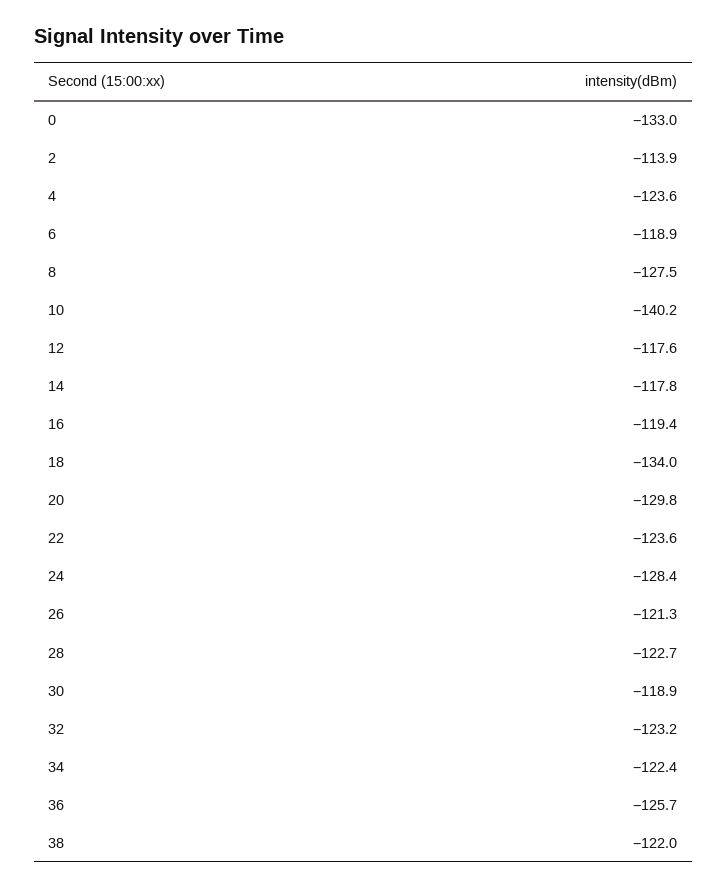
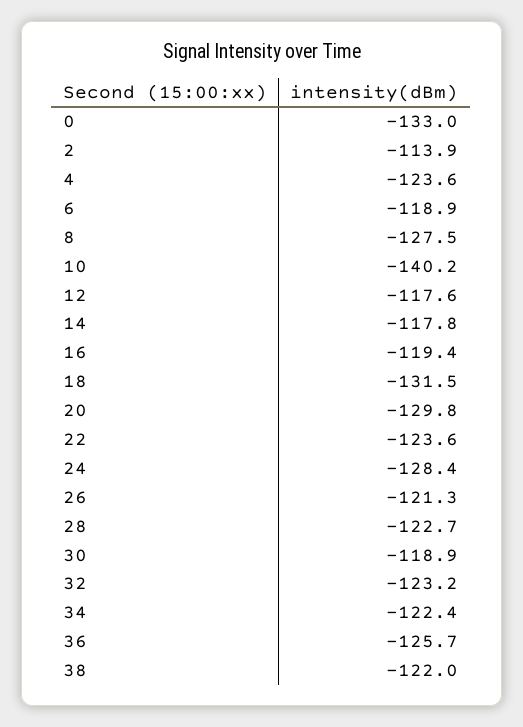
  {
    "0": -133,
    "2": -113.9,
    "4": -123.6,
    "6": -118.9,
    "8": -127.5,
    "10": -140.2,
    "12": -117.6,
    "14": -117.8,
    "16": -119.4,
-   "18": -134,
+   "18": -131.5,
    "20": -129.8,
    "22": -123.6,
    "24": -128.4,
    "26": -121.3,
    "28": -122.7,
    "30": -118.9,
    "32": -123.2,
    "34": -122.4,
    "36": -125.7,
    "38": -122
  }

